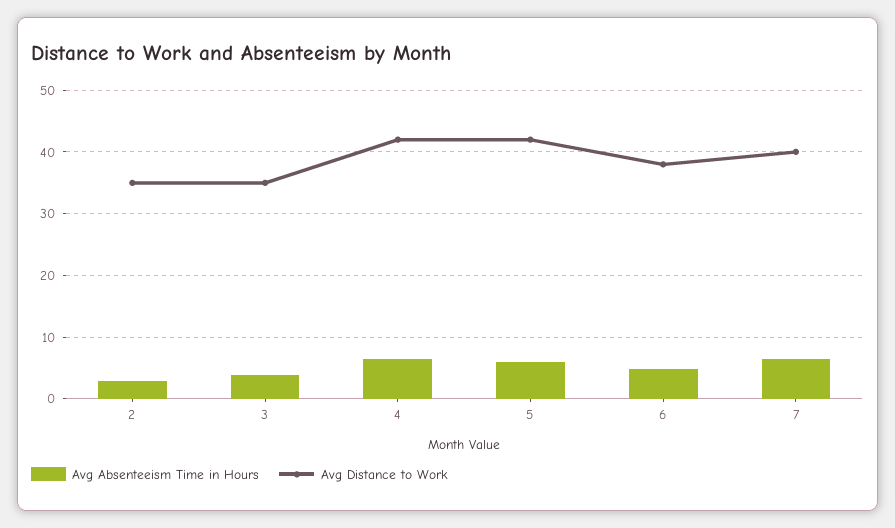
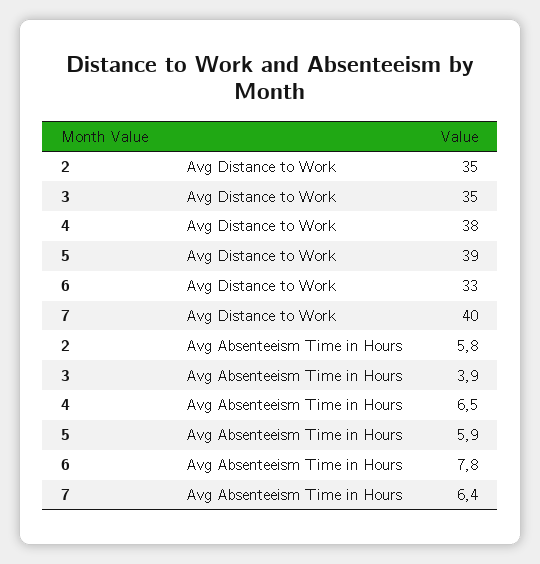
  {
    "Avg Absenteeism Time in Hours": {
-     "2": 3,
+     "2": 5.8,
      "3": 3.9,
      "4": 6.5,
      "5": 5.9,
-     "6": 5,
+     "6": 7.8,
      "7": 6.4
    },
    "Avg Distance to Work": {
      "2": 35,
      "3": 35,
-     "4": 42,
+     "4": 38,
-     "5": 42,
+     "5": 39,
-     "6": 38,
+     "6": 33,
      "7": 40
    }
  }

